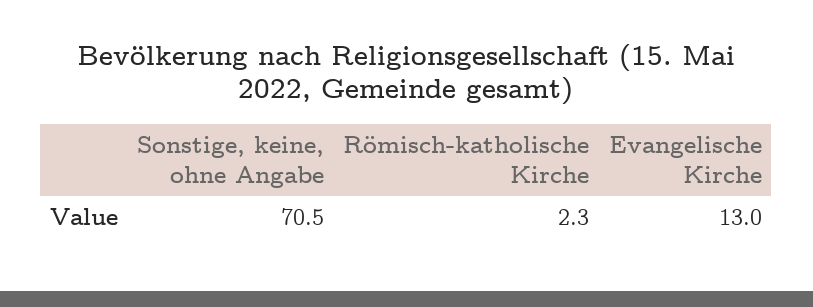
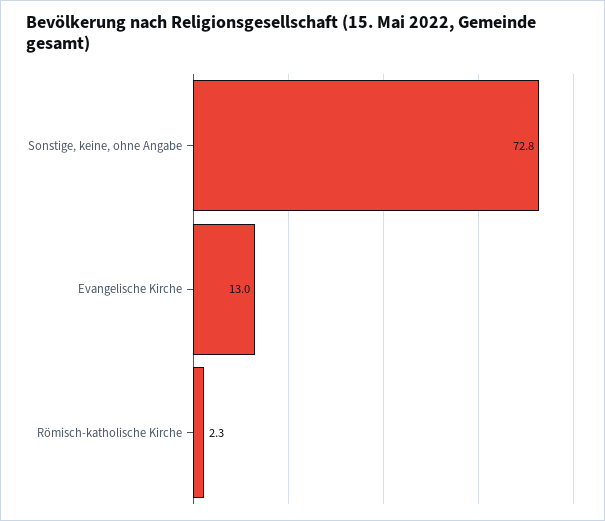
  {
-   "Sonstige, keine, ohne Angabe": 70.5,
+   "Sonstige, keine, ohne Angabe": 72.8,
    "Römisch-katholische Kirche": 2.3,
    "Evangelische Kirche": 13
  }

